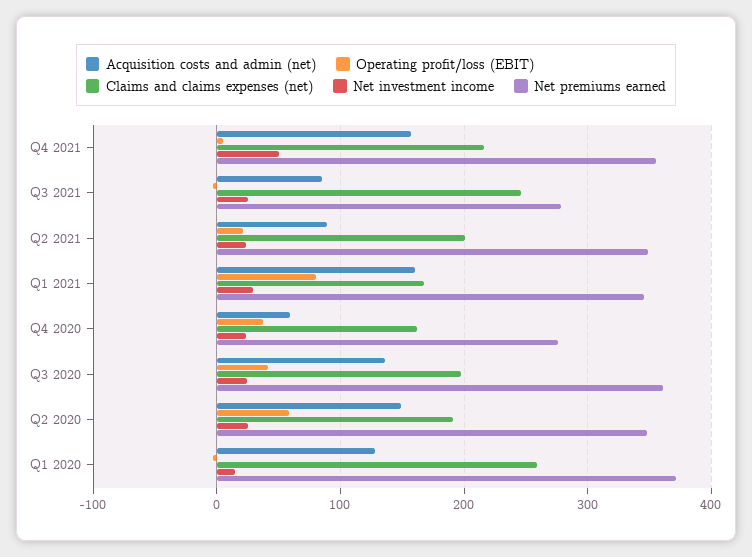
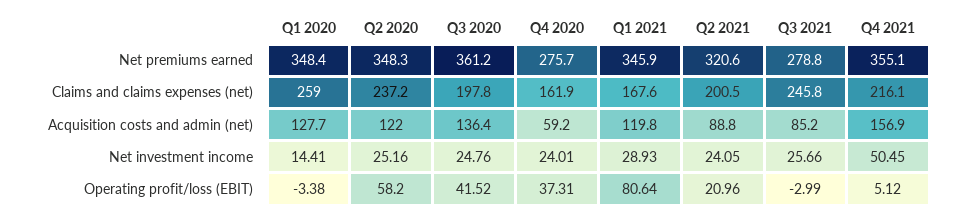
  {
    "Acquisition costs and admin (net)": {
      "Q4 2021": 156.9,
      "Q3 2021": 85.2,
      "Q2 2021": 88.8,
-     "Q1 2021": 160,
+     "Q1 2021": 119.8,
      "Q4 2020": 59.2,
      "Q3 2020": 136.4,
-     "Q2 2020": 150,
+     "Q2 2020": 122,
      "Q1 2020": 127.7
    },
    "Operating profit/loss (EBIT)": {
      "Q4 2021": 5.12,
      "Q3 2021": -2.99,
      "Q2 2021": 20.96,
      "Q1 2021": 80.64,
      "Q4 2020": 37.31,
      "Q3 2020": 41.52,
      "Q2 2020": 58.2,
      "Q1 2020": -3.38
    },
    "Claims and claims expenses (net)": {
      "Q4 2021": 216.1,
      "Q3 2021": 245.8,
      "Q2 2021": 200.5,
      "Q1 2021": 167.6,
      "Q4 2020": 161.9,
      "Q3 2020": 197.8,
-     "Q2 2020": 190,
+     "Q2 2020": 237.2,
      "Q1 2020": 259
    },
    "Net investment income": {
      "Q4 2021": 50.45,
      "Q3 2021": 25.66,
      "Q2 2021": 24.05,
      "Q1 2021": 28.93,
      "Q4 2020": 24.01,
      "Q3 2020": 24.76,
      "Q2 2020": 25.16,
      "Q1 2020": 14.41
    },
    "Net premiums earned": {
      "Q4 2021": 355.1,
      "Q3 2021": 278.8,
-     "Q2 2021": 350,
+     "Q2 2021": 320.6,
      "Q1 2021": 345.9,
      "Q4 2020": 275.7,
      "Q3 2020": 361.2,
      "Q2 2020": 348.3,
-     "Q1 2020": 370
+     "Q1 2020": 348.4
    }
  }

